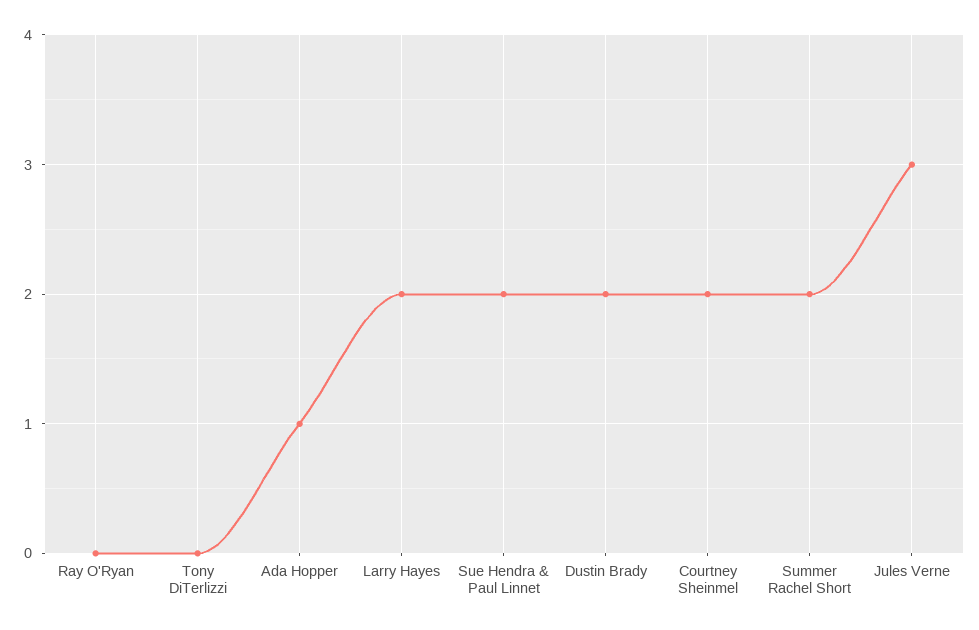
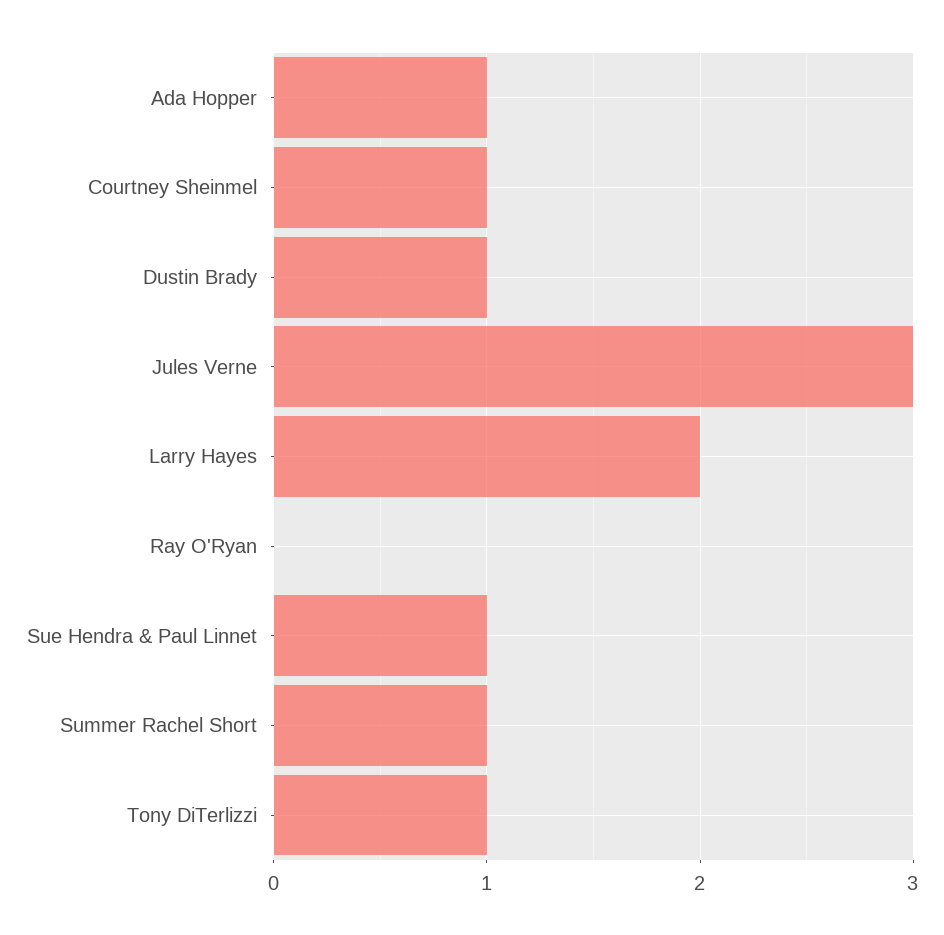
  {
    "Ray O'Ryan": 0,
-   "Tony DiTerlizzi": 0,
+   "Tony DiTerlizzi": 1,
    "Ada Hopper": 1,
    "Larry Hayes": 2,
-   "Sue Hendra & Paul Linnet": 2,
+   "Sue Hendra & Paul Linnet": 1,
-   "Dustin Brady": 2,
+   "Dustin Brady": 1,
-   "Courtney Sheinmel": 2,
+   "Courtney Sheinmel": 1,
-   "Summer Rachel Short": 2,
+   "Summer Rachel Short": 1,
    "Jules Verne": 3
  }

